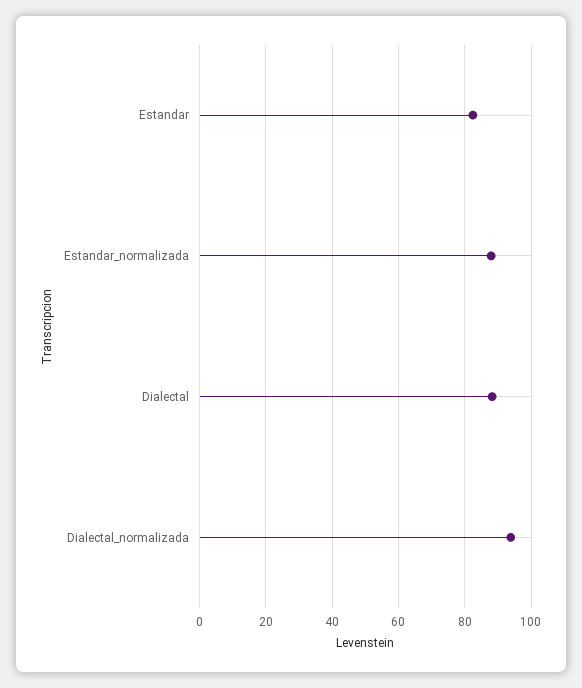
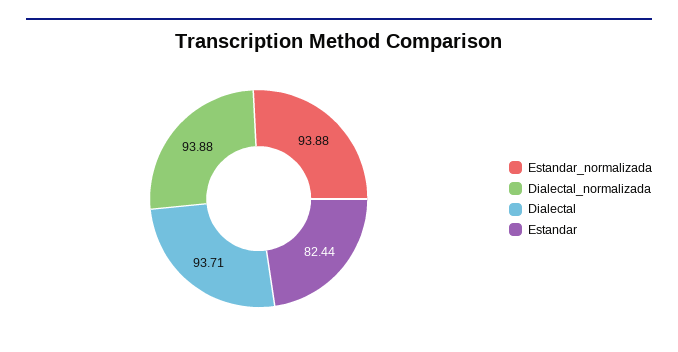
  {
    "Estandar": 82.44,
-   "Estandar_normalizada": 88,
+   "Estandar_normalizada": 93.88,
-   "Dialectal": 88,
+   "Dialectal": 93.71,
    "Dialectal_normalizada": 93.88
  }

